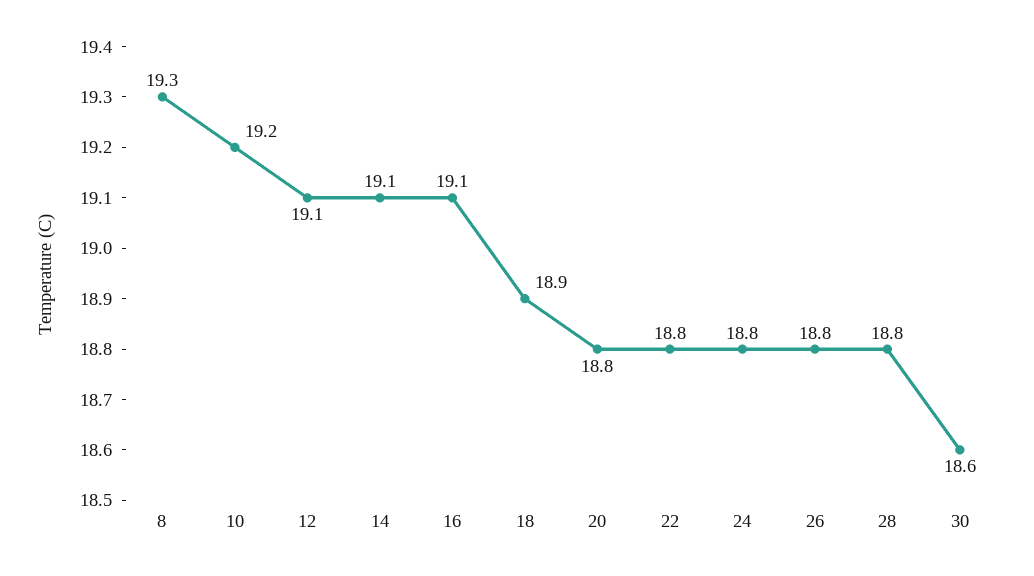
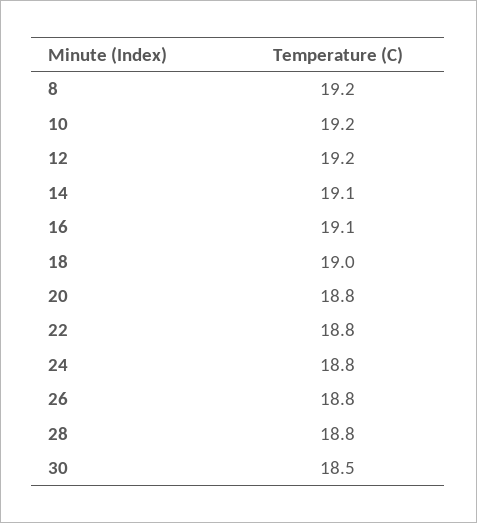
  {
-   "8": 19.3,
+   "8": 19.2,
    "10": 19.2,
-   "12": 19.1,
+   "12": 19.2,
    "14": 19.1,
    "16": 19.1,
-   "18": 18.9,
+   "18": 19,
    "20": 18.8,
    "22": 18.8,
    "24": 18.8,
    "26": 18.8,
    "28": 18.8,
-   "30": 18.6
+   "30": 18.5
  }

